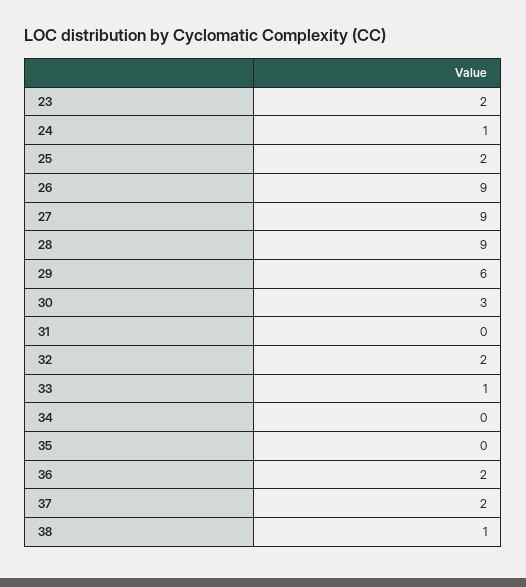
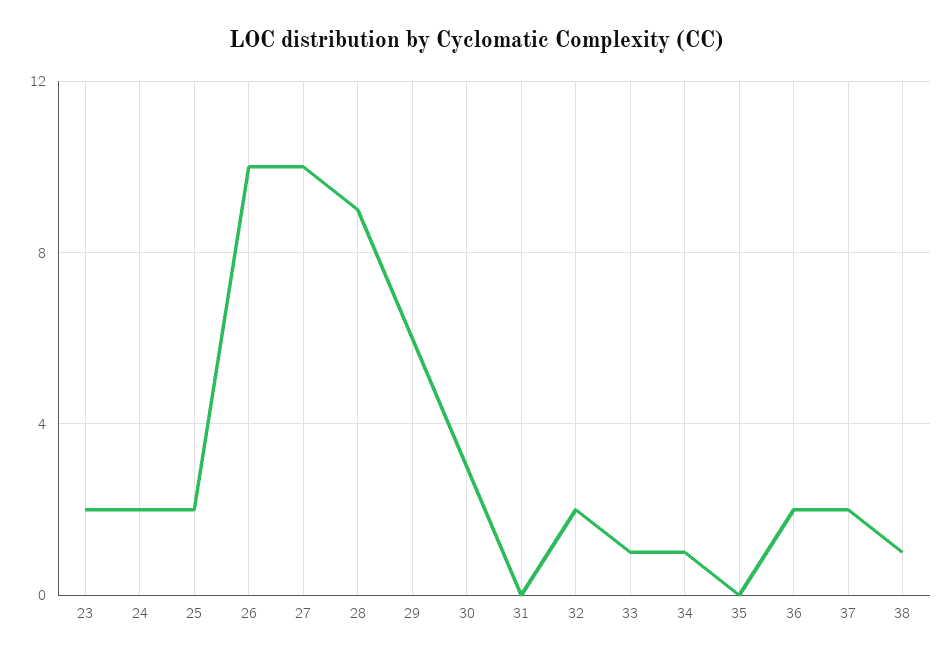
  {
    "23": 2,
-   "24": 1,
+   "24": 2,
    "25": 2,
-   "26": 9,
+   "26": 10,
-   "27": 9,
+   "27": 10,
    "28": 9,
    "29": 6,
    "30": 3,
    "31": 0,
    "32": 2,
    "33": 1,
-   "34": 0,
+   "34": 1,
    "35": 0,
    "36": 2,
    "37": 2,
    "38": 1
  }

